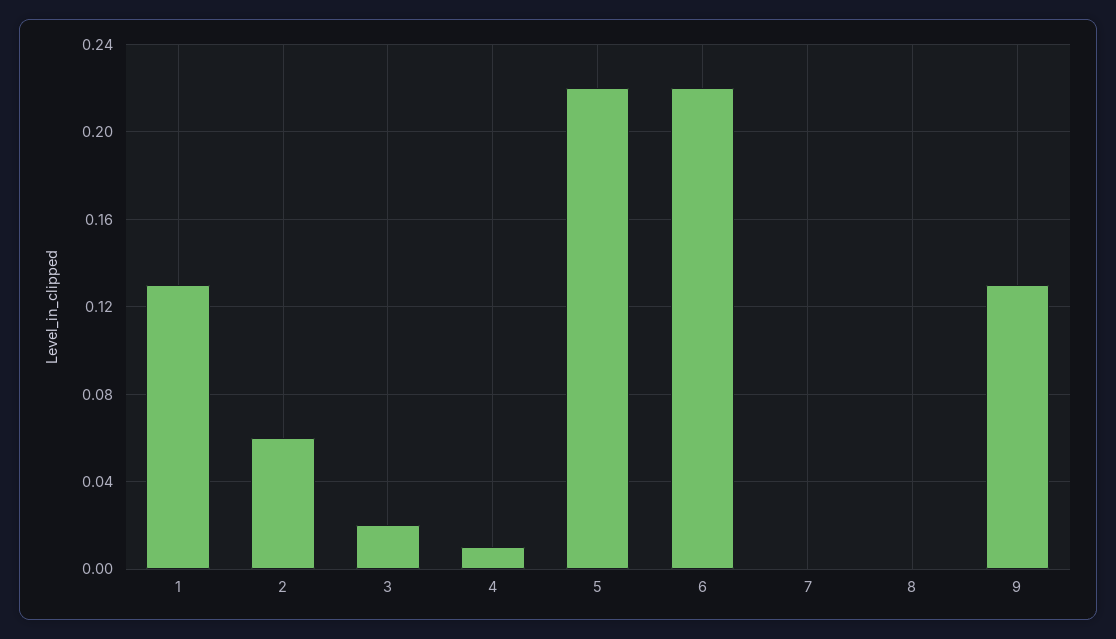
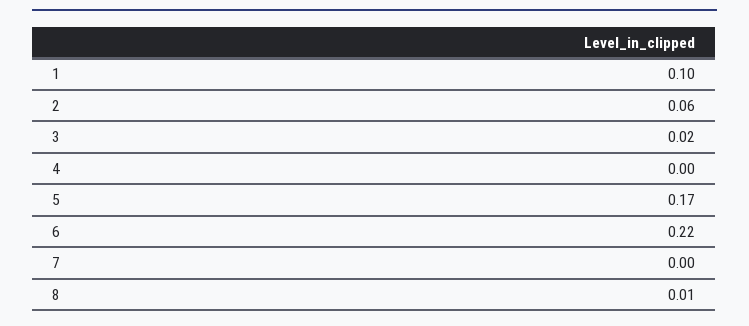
  {
-   "1": 0.13,
+   "1": 0.1,
    "2": 0.06,
    "3": 0.02,
-   "4": 0.01,
+   "4": 0,
-   "5": 0.22,
+   "5": 0.17,
    "6": 0.22,
    "7": 0,
-   "8": 0,
+   "8": 0.01
-   "9": 0.13
  }

